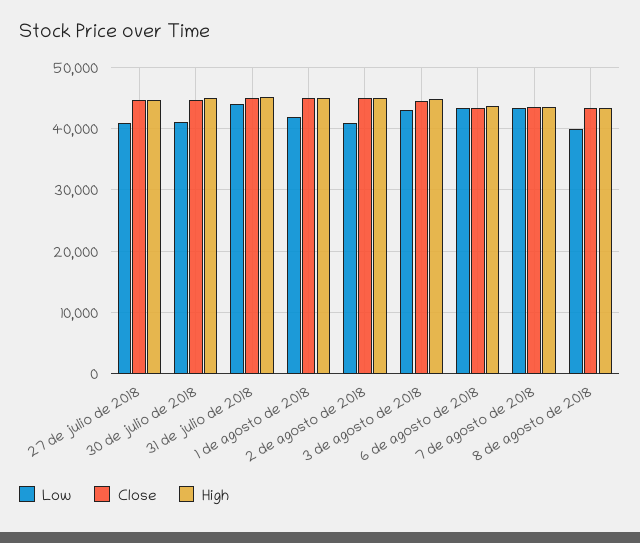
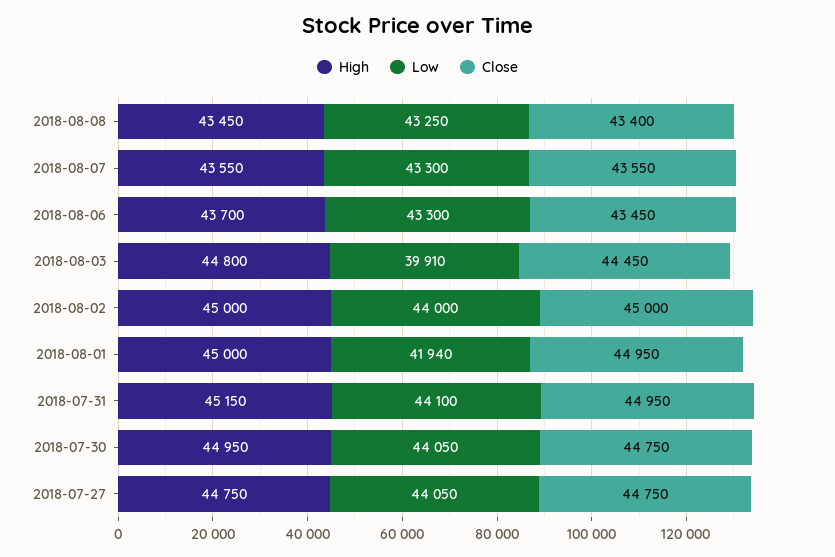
  {
    "Low": {
-     "27 de julio de 2018": 41000,
+     "27 de julio de 2018": 44050,
-     "30 de julio de 2018": 41000,
+     "30 de julio de 2018": 44050,
      "31 de julio de 2018": 44100,
      "1 de agosto de 2018": 41940,
-     "2 de agosto de 2018": 41000,
+     "2 de agosto de 2018": 44000,
-     "3 de agosto de 2018": 43000,
+     "3 de agosto de 2018": 39910,
      "6 de agosto de 2018": 43300,
      "7 de agosto de 2018": 43300,
-     "8 de agosto de 2018": 40000
+     "8 de agosto de 2018": 43250
    },
    "Close": {
      "27 de julio de 2018": 44750,
      "30 de julio de 2018": 44750,
      "31 de julio de 2018": 44950,
      "1 de agosto de 2018": 44950,
      "2 de agosto de 2018": 45000,
      "3 de agosto de 2018": 44450,
      "6 de agosto de 2018": 43450,
      "7 de agosto de 2018": 43550,
      "8 de agosto de 2018": 43400
    },
    "High": {
      "27 de julio de 2018": 44750,
      "30 de julio de 2018": 44950,
      "31 de julio de 2018": 45150,
      "1 de agosto de 2018": 45000,
      "2 de agosto de 2018": 45000,
      "3 de agosto de 2018": 44800,
      "6 de agosto de 2018": 43700,
      "7 de agosto de 2018": 43550,
      "8 de agosto de 2018": 43450
    }
  }

